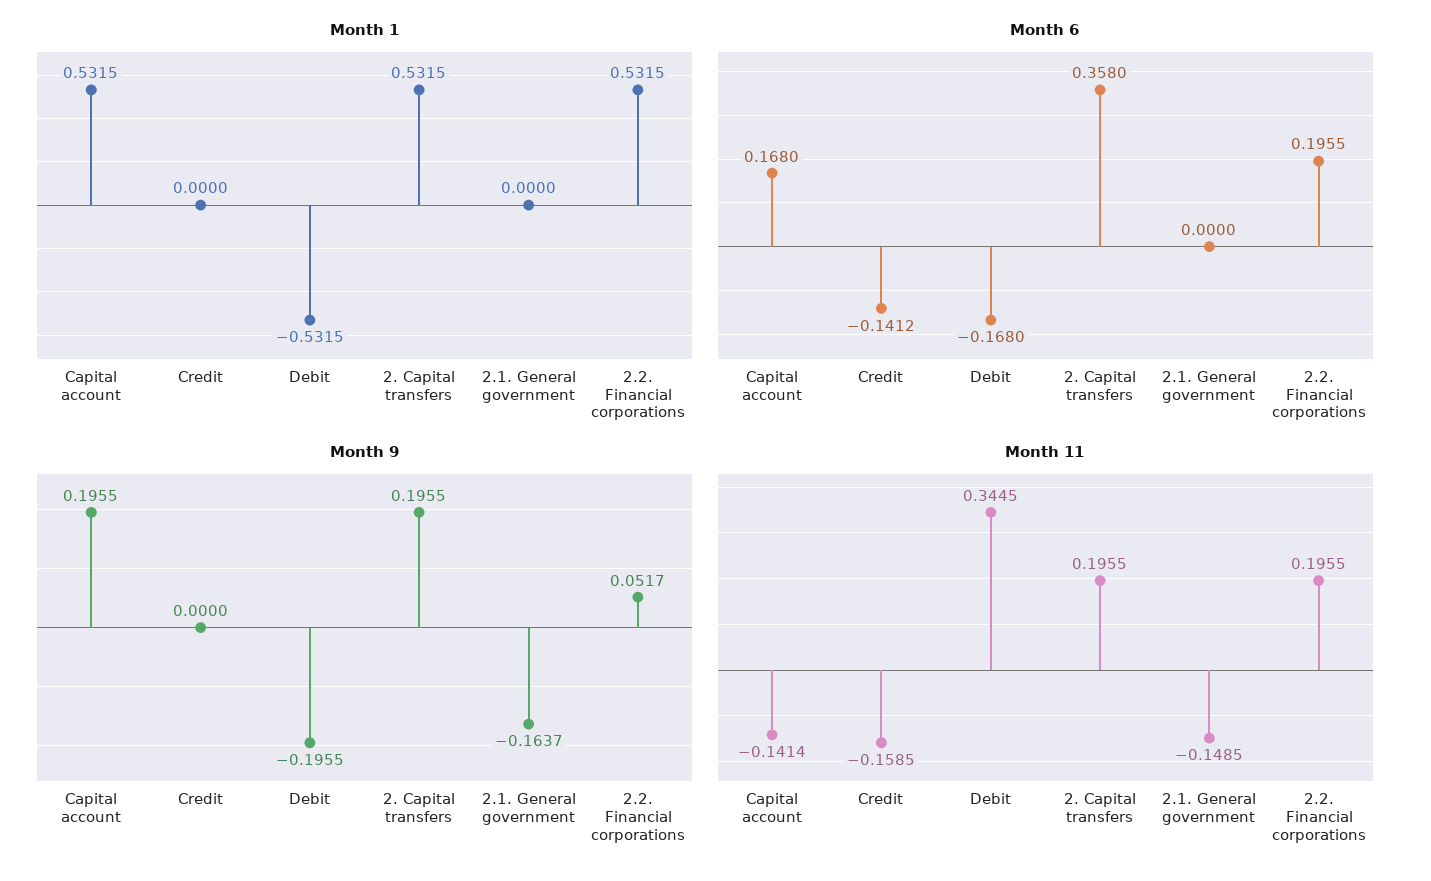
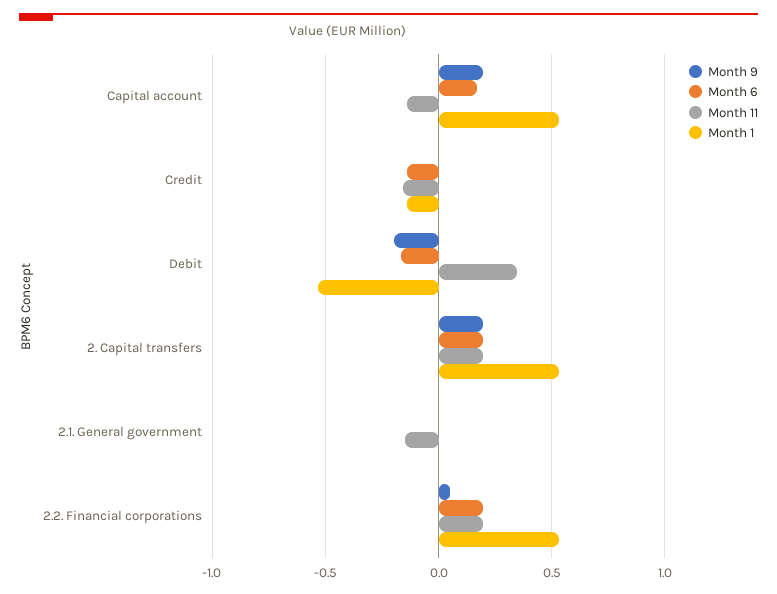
  {
    "Month 1": {
      "Capital account": 0.5315,
-     "Credit": 0,
+     "Credit": -0.15,
      "Debit": -0.5315,
      "2. Capital transfers": 0.5315,
      "2.1. General government": 0,
      "2.2. Financial corporations": 0.5315
    },
    "Month 6": {
      "Capital account": 0.168,
      "Credit": -0.1412,
      "Debit": -0.168,
-     "2. Capital transfers": 0.358,
+     "2. Capital transfers": 0.2,
      "2.1. General government": 0,
      "2.2. Financial corporations": 0.1955
    },
    "Month 9": {
      "Capital account": 0.1955,
      "Credit": 0,
      "Debit": -0.1955,
      "2. Capital transfers": 0.1955,
-     "2.1. General government": -0.1637,
+     "2.1. General government": 0,
      "2.2. Financial corporations": 0.0517
    },
    "Month 11": {
      "Capital account": -0.1414,
      "Credit": -0.1585,
      "Debit": 0.3445,
      "2. Capital transfers": 0.1955,
      "2.1. General government": -0.1485,
      "2.2. Financial corporations": 0.1955
    }
  }

